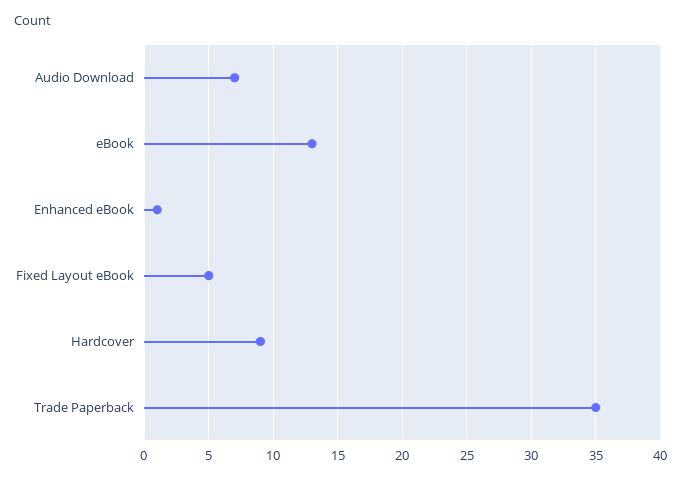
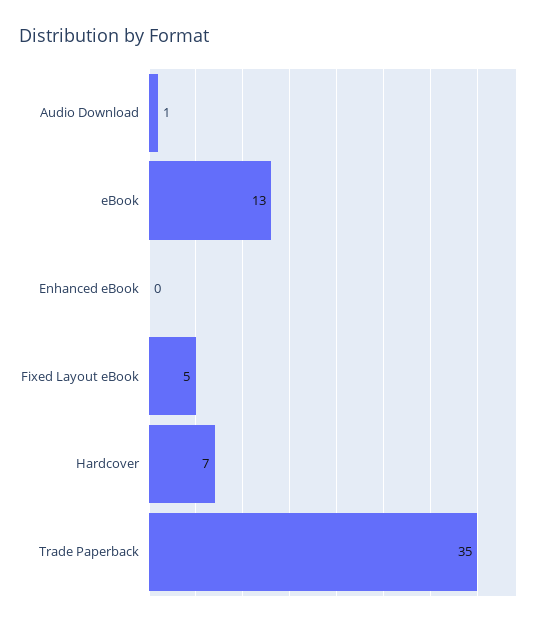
  {
-   "Audio Download": 7,
+   "Audio Download": 1,
    "eBook": 13,
-   "Enhanced eBook": 1,
+   "Enhanced eBook": 0,
    "Fixed Layout eBook": 5,
-   "Hardcover": 9,
+   "Hardcover": 7,
    "Trade Paperback": 35
  }

